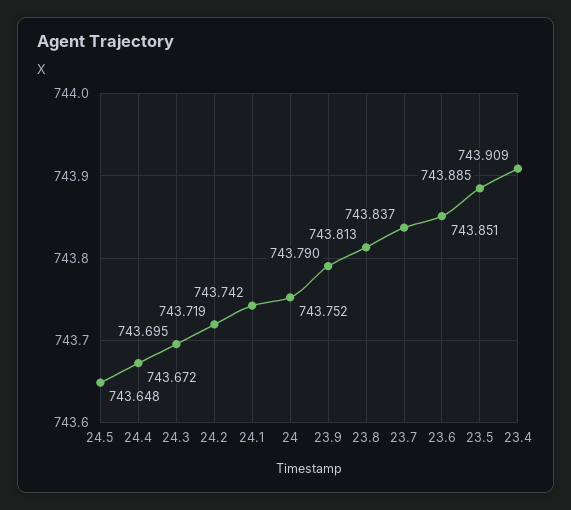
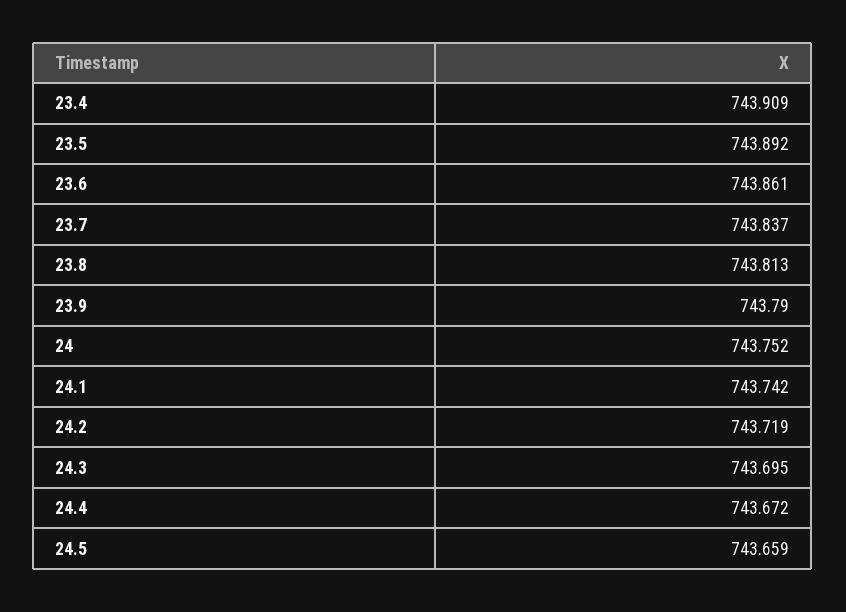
  {
-   "24.5": 743.648,
+   "24.5": 743.659,
    "24.4": 743.672,
    "24.3": 743.695,
    "24.2": 743.719,
    "24.1": 743.742,
    "24": 743.752,
    "23.9": 743.79,
    "23.8": 743.813,
    "23.7": 743.837,
-   "23.6": 743.851,
+   "23.6": 743.861,
-   "23.5": 743.885,
+   "23.5": 743.892,
    "23.4": 743.909
  }

